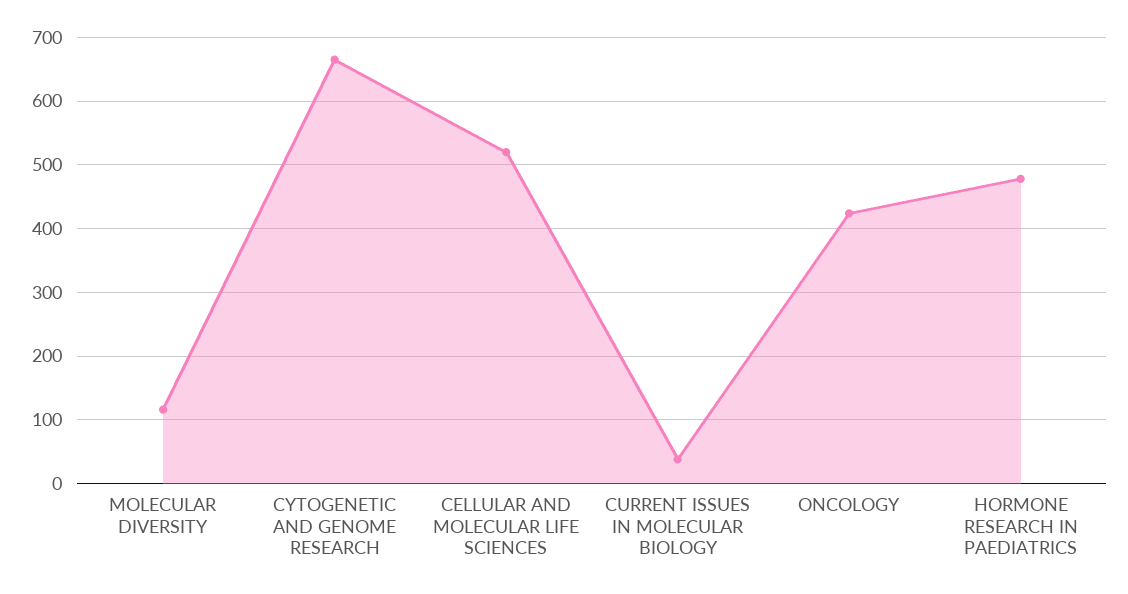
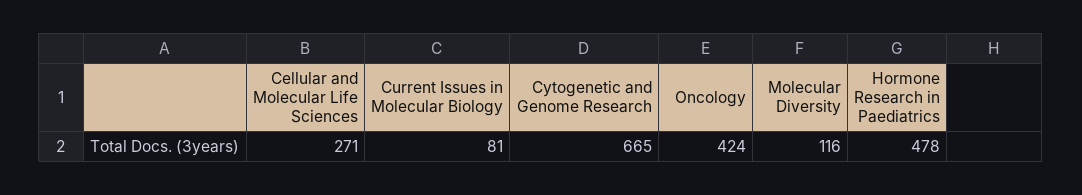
  {
    "MOLECULAR DIVERSITY": 116,
    "CYTOGENETIC AND GENOME RESEARCH": 665,
-   "CELLULAR AND MOLECULAR LIFE SCIENCES": 520,
+   "CELLULAR AND MOLECULAR LIFE SCIENCES": 271,
-   "CURRENT ISSUES IN MOLECULAR BIOLOGY": 40,
+   "CURRENT ISSUES IN MOLECULAR BIOLOGY": 81,
    "ONCOLOGY": 424,
    "HORMONE RESEARCH IN PAEDIATRICS": 478
  }

